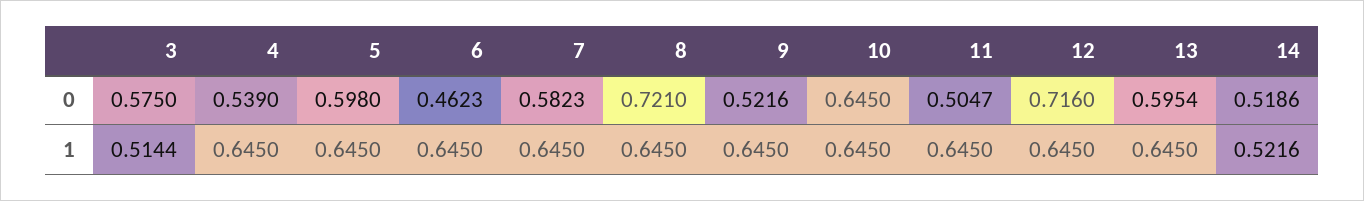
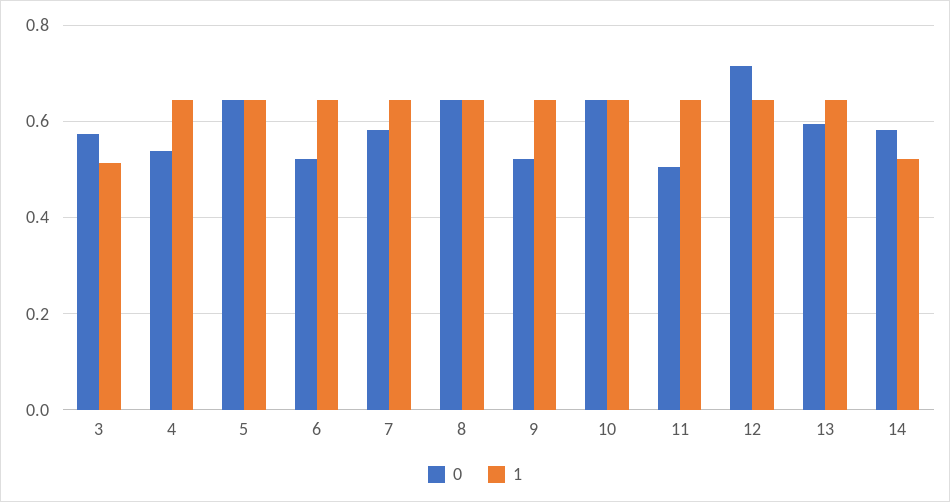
  {
    "0": {
      "3": 0.575,
      "4": 0.539,
-     "5": 0.598,
+     "5": 0.64,
-     "6": 0.4623,
+     "6": 0.52,
      "7": 0.5823,
-     "8": 0.721,
+     "8": 0.64,
      "9": 0.5216,
      "10": 0.645,
      "11": 0.5047,
      "12": 0.716,
      "13": 0.5954,
-     "14": 0.5186
+     "14": 0.58
    },
    "1": {
      "3": 0.5144,
      "4": 0.645,
      "5": 0.645,
      "6": 0.645,
      "7": 0.645,
      "8": 0.645,
      "9": 0.645,
      "10": 0.645,
      "11": 0.645,
      "12": 0.645,
      "13": 0.645,
      "14": 0.5216
    }
  }

